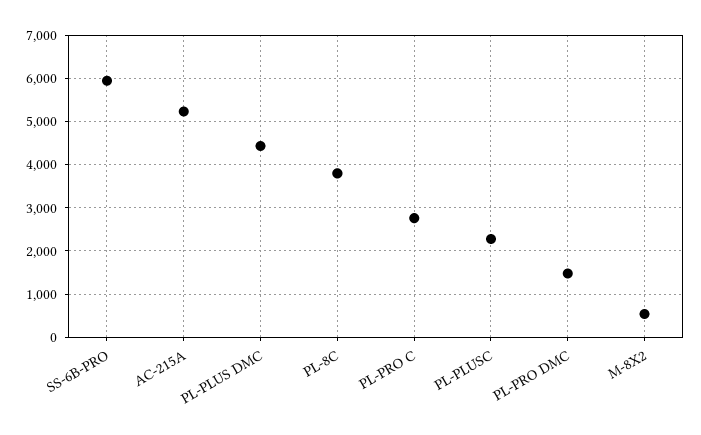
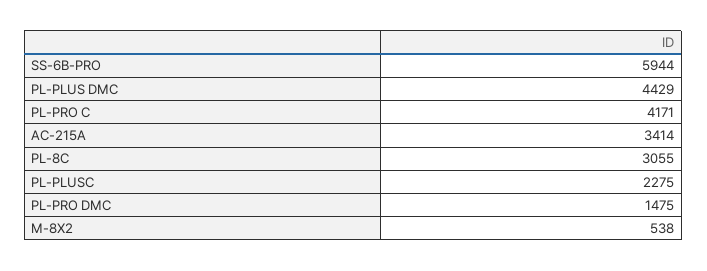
  {
    "SS-6B-PRO": 5944,
-   "AC-215A": 5200,
+   "AC-215A": 3414,
    "PL-PLUS DMC": 4429,
-   "PL-8C": 3800,
+   "PL-8C": 3055,
-   "PL-PRO C": 2800,
+   "PL-PRO C": 4171,
    "PL-PLUSC": 2275,
    "PL-PRO DMC": 1475,
    "M-8X2": 538
  }

